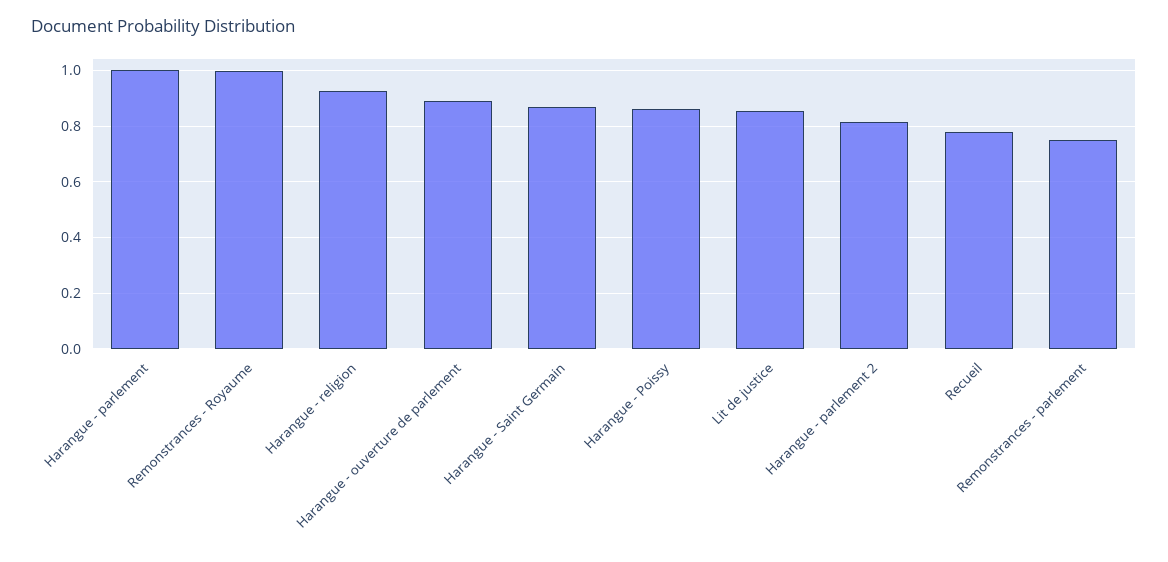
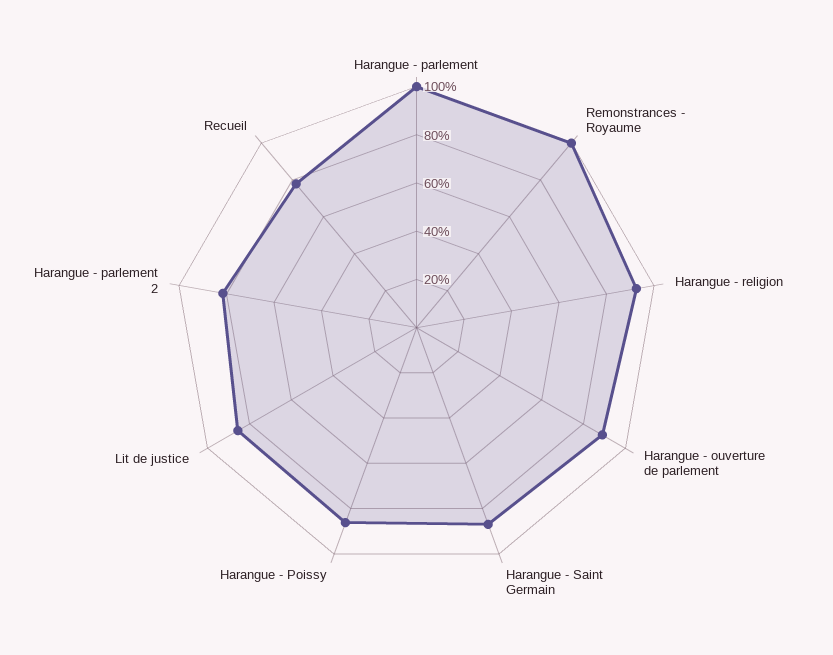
  {
    "Harangue - parlement": 1,
    "Remonstrances - Royaume": 1,
    "Harangue - religion": 0.925,
    "Harangue - ouverture de parlement": 0.9,
    "Harangue - Saint Germain": 0.875,
    "Harangue - Poissy": 0.85,
    "Lit de justice": 0.85,
    "Harangue - parlement 2": 0.825,
-   "Recueil": 0.775,
+   "Recueil": 0.775
-   "Remonstrances - parlement": 0.75
  }

